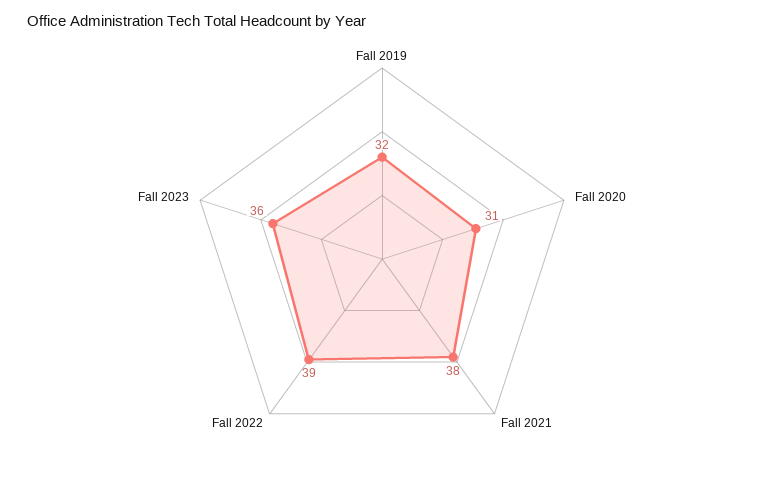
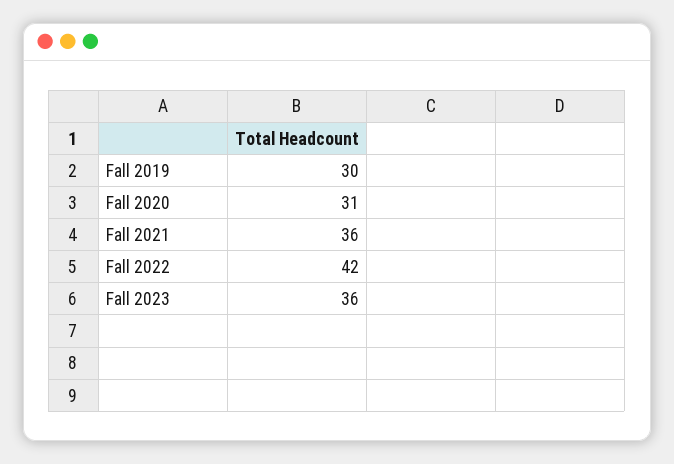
  {
-   "Fall 2019": 32,
+   "Fall 2019": 30,
    "Fall 2020": 31,
-   "Fall 2021": 38,
+   "Fall 2021": 36,
-   "Fall 2022": 39,
+   "Fall 2022": 42,
    "Fall 2023": 36
  }

